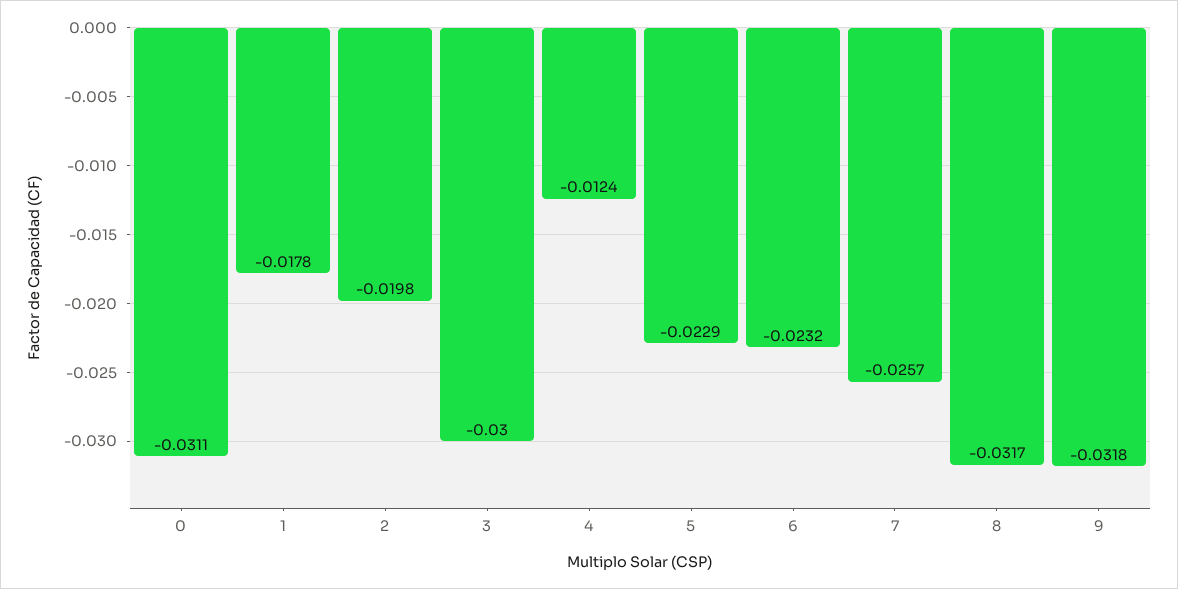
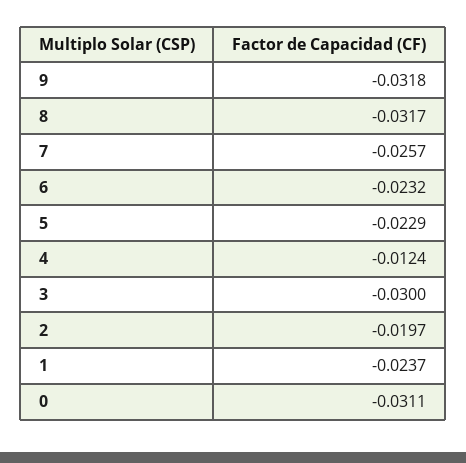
  {
    "0": -0.0311,
-   "1": -0.0178,
+   "1": -0.0237,
-   "2": -0.0198,
+   "2": -0.0197,
    "3": -0.03,
    "4": -0.0124,
    "5": -0.0229,
    "6": -0.0232,
    "7": -0.0257,
    "8": -0.0317,
    "9": -0.0318
  }

